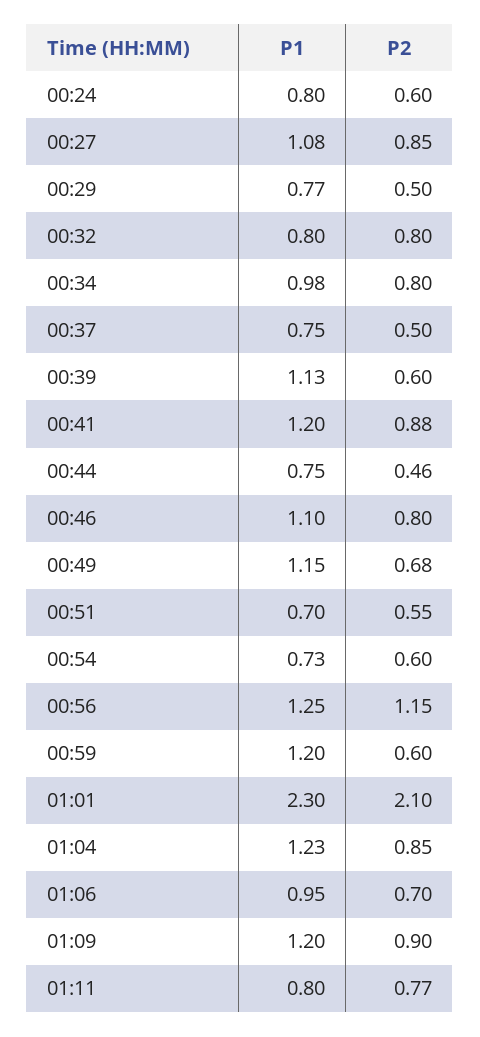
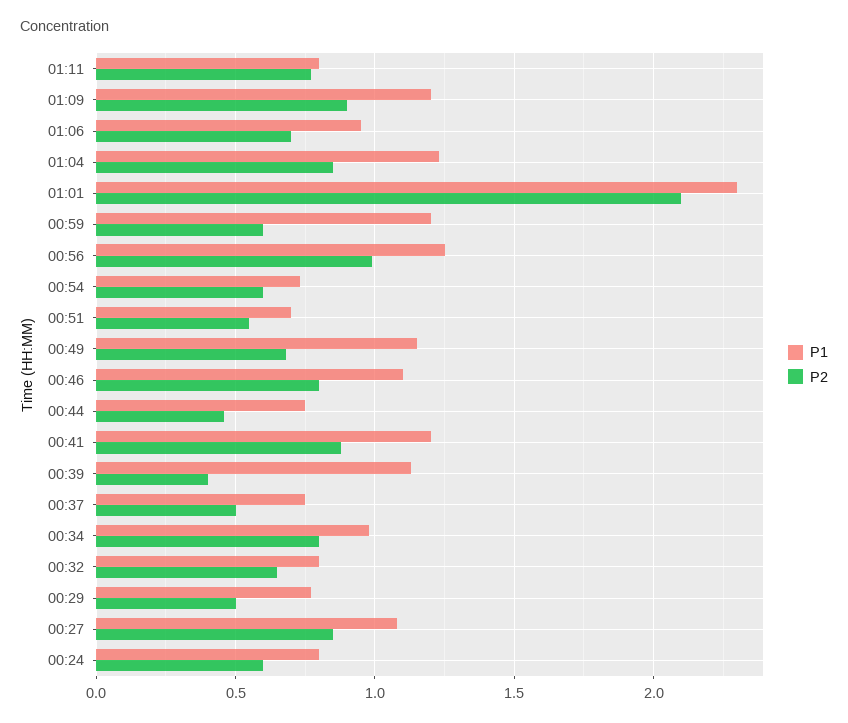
  {
    "P1": {
      "00:24": 0.8,
      "00:27": 1.08,
      "00:29": 0.77,
      "00:32": 0.8,
      "00:34": 0.98,
      "00:37": 0.75,
      "00:39": 1.13,
      "00:41": 1.2,
      "00:44": 0.75,
      "00:46": 1.1,
      "00:49": 1.15,
      "00:51": 0.7,
      "00:54": 0.73,
      "00:56": 1.25,
      "00:59": 1.2,
      "01:01": 2.3,
      "01:04": 1.23,
      "01:06": 0.95,
      "01:09": 1.2,
      "01:11": 0.8
    },
    "P2": {
      "00:24": 0.6,
      "00:27": 0.85,
      "00:29": 0.5,
-     "00:32": 0.8,
+     "00:32": 0.65,
      "00:34": 0.8,
      "00:37": 0.5,
-     "00:39": 0.6,
+     "00:39": 0.4,
      "00:41": 0.88,
      "00:44": 0.46,
      "00:46": 0.8,
      "00:49": 0.68,
      "00:51": 0.55,
      "00:54": 0.6,
-     "00:56": 1.15,
+     "00:56": 1,
      "00:59": 0.6,
      "01:01": 2.1,
      "01:04": 0.85,
      "01:06": 0.7,
      "01:09": 0.9,
      "01:11": 0.77
    }
  }

